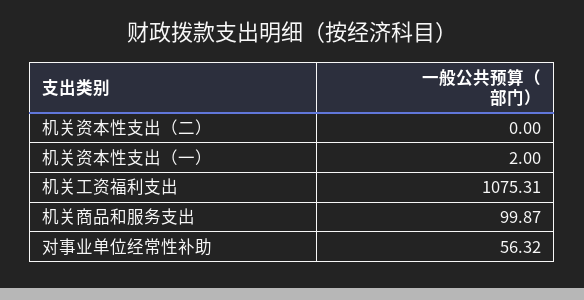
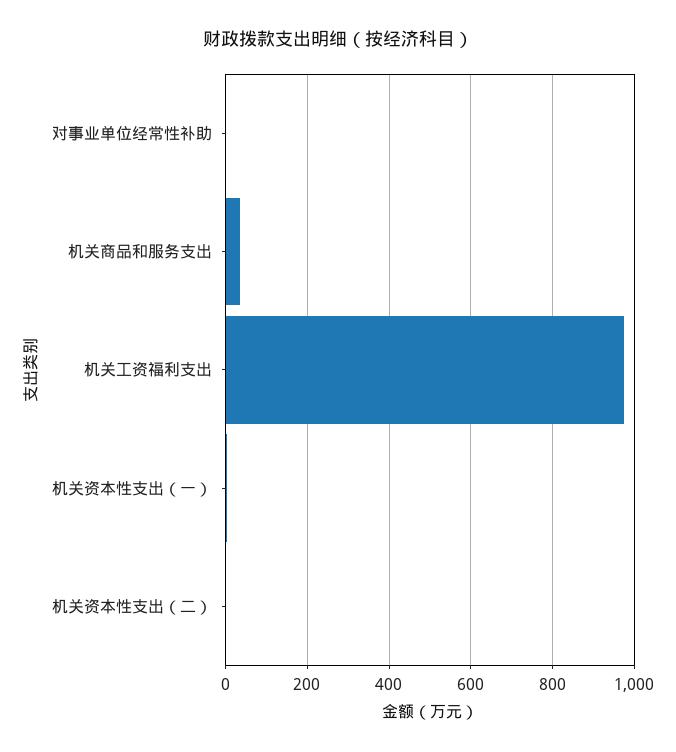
  {
    "机关资本性支出（二）": 0,
    "机关资本性支出（一）": 2,
-   "机关工资福利支出": 1075.31,
+   "机关工资福利支出": 980,
-   "机关商品和服务支出": 99.87,
+   "机关商品和服务支出": 40,
-   "对事业单位经常性补助": 56.32
+   "对事业单位经常性补助": 0
  }

